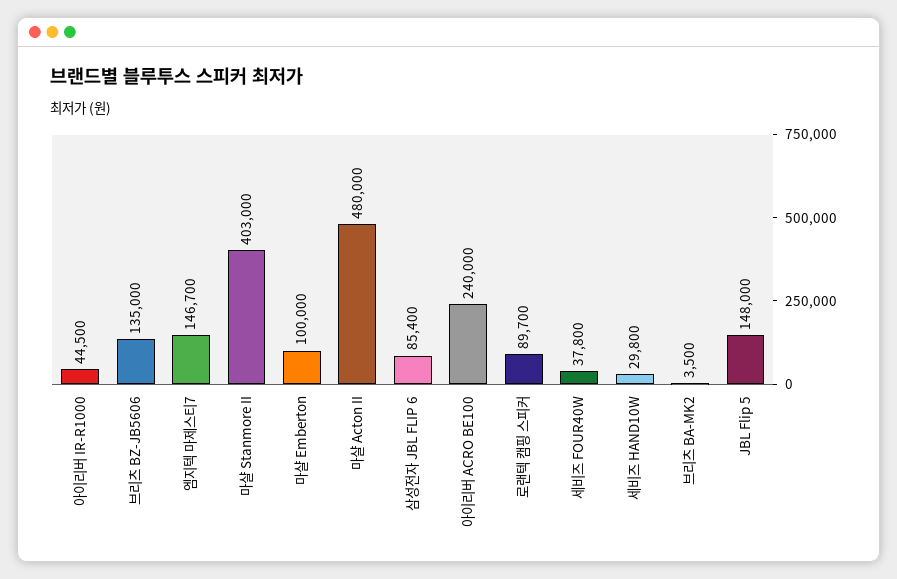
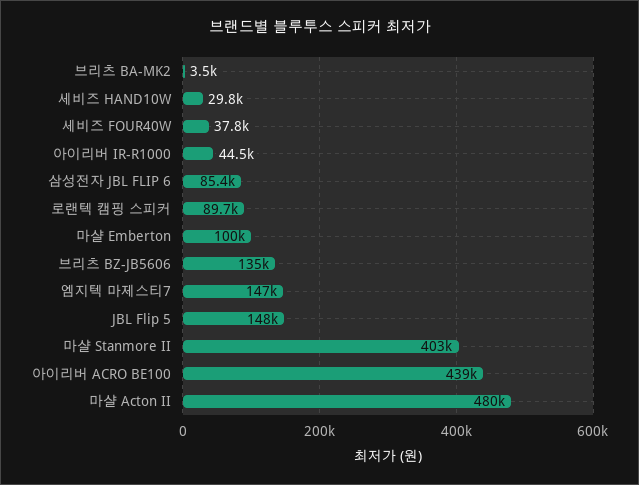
  {
    "아이리버 IR-R1000": 44500,
    "브리츠 BZ-JB5606": 135000,
    "엠지텍 마제스티7": 146700,
    "마샬 Stanmore II": 403000,
    "마샬 Emberton": 100000,
    "마샬 Acton II": 480000,
    "삼성전자 JBL FLIP 6": 85400,
-   "아이리버 ACRO BE100": 240000,
+   "아이리버 ACRO BE100": 439000,
    "로랜텍 캠핑 스피커": 89700,
    "세비즈 FOUR40W": 37800,
    "세비즈 HAND10W": 29800,
    "브리츠 BA-MK2": 3500,
    "JBL Flip 5": 148000
  }

